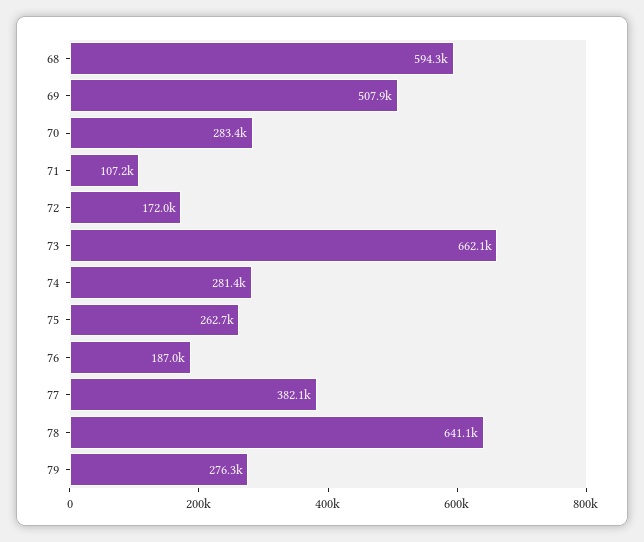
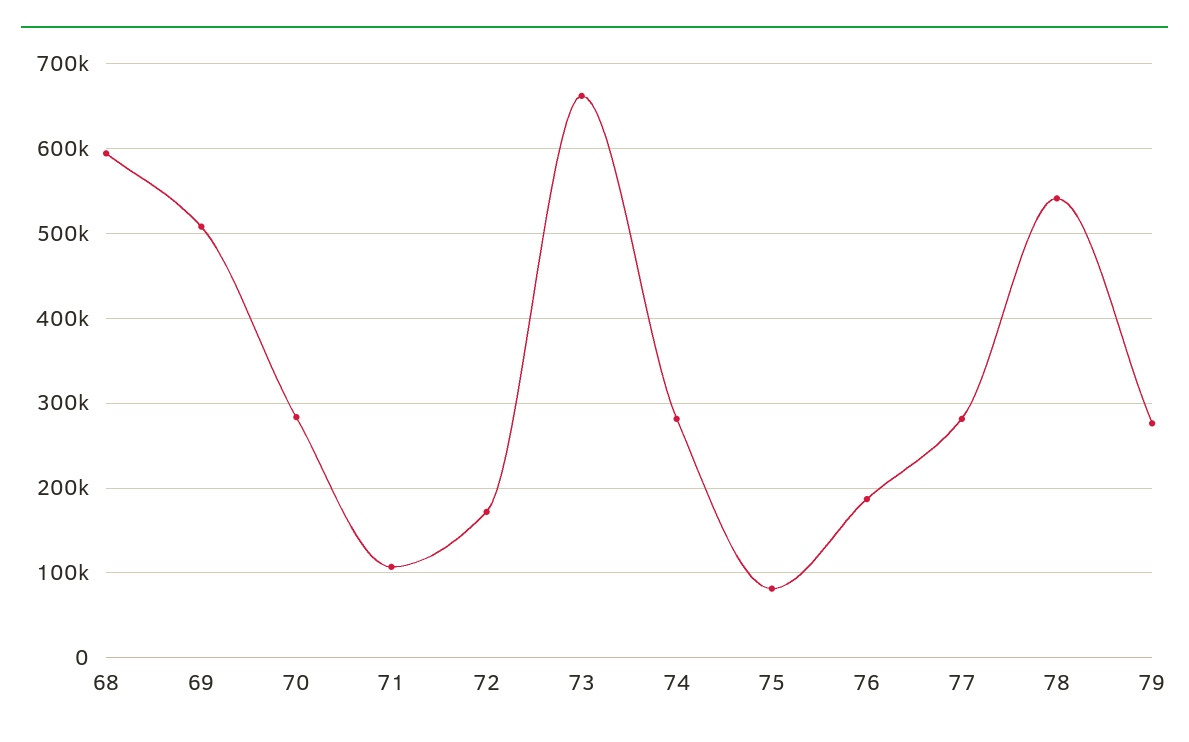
  {
    "68": 594300,
    "69": 507900,
    "70": 283400,
    "71": 107200,
    "72": 172000,
    "73": 662100,
    "74": 281400,
-   "75": 262700,
+   "75": 80000,
    "76": 187000,
-   "77": 382100,
+   "77": 280000,
-   "78": 641100,
+   "78": 540000,
    "79": 276300
  }

